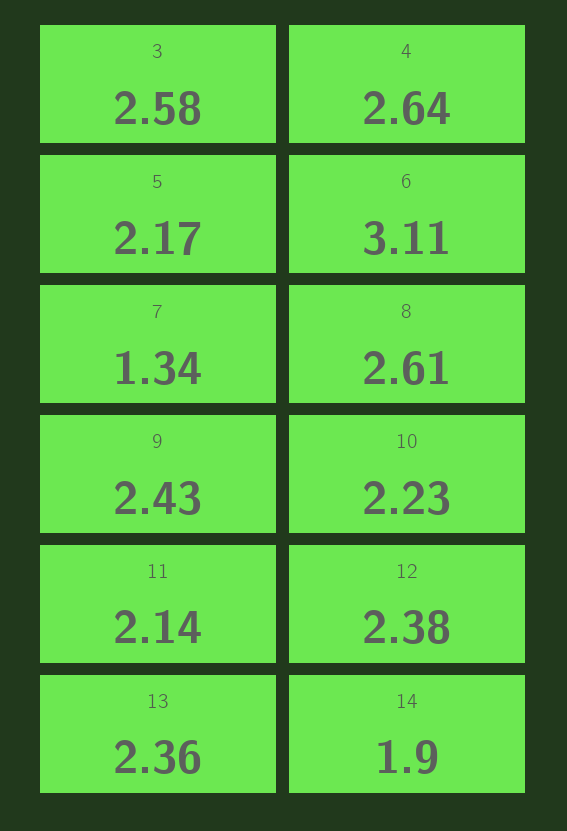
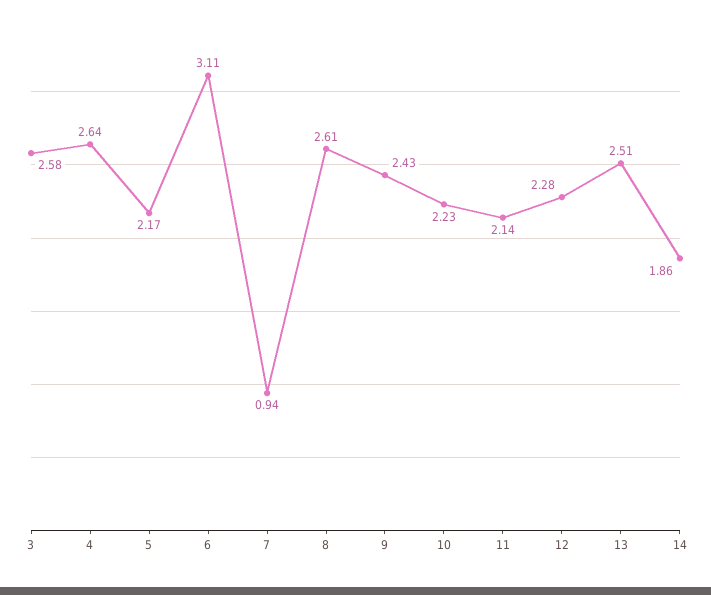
  {
    "3": 2.58,
    "4": 2.64,
    "5": 2.17,
    "6": 3.11,
-   "7": 1.34,
+   "7": 0.94,
    "8": 2.61,
    "9": 2.43,
    "10": 2.23,
    "11": 2.14,
-   "12": 2.38,
+   "12": 2.28,
-   "13": 2.36,
+   "13": 2.51,
-   "14": 1.9
+   "14": 1.86
  }

